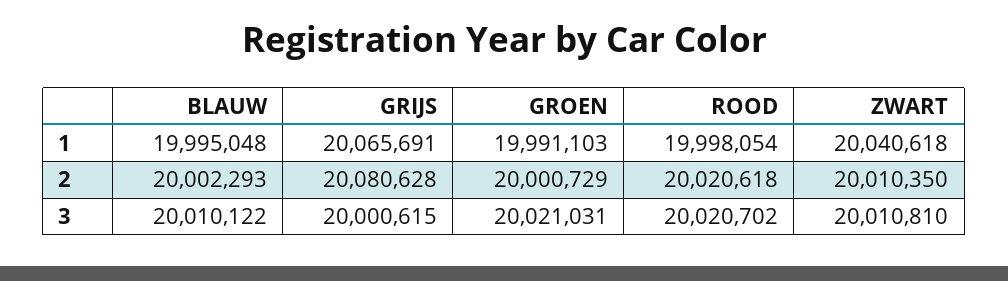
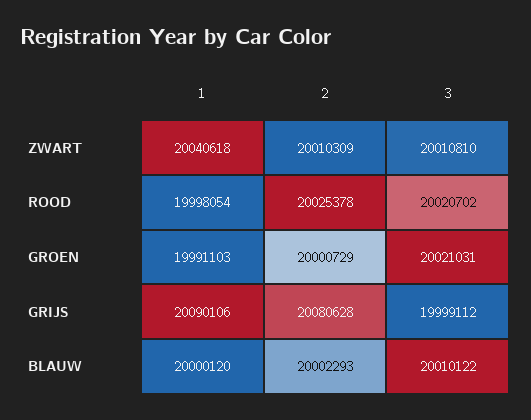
  {
    "BLAUW": {
-     "1": 19995048,
+     "1": 20000120,
      "2": 20002293,
      "3": 20010122
    },
    "GRIJS": {
-     "1": 20065691,
+     "1": 20090106,
      "2": 20080628,
-     "3": 20000615
+     "3": 19999112
    },
    "GROEN": {
      "1": 19991103,
      "2": 20000729,
      "3": 20021031
    },
    "ROOD": {
      "1": 19998054,
-     "2": 20020618,
+     "2": 20025378,
      "3": 20020702
    },
    "ZWART": {
      "1": 20040618,
-     "2": 20010350,
+     "2": 20010309,
      "3": 20010810
    }
  }

